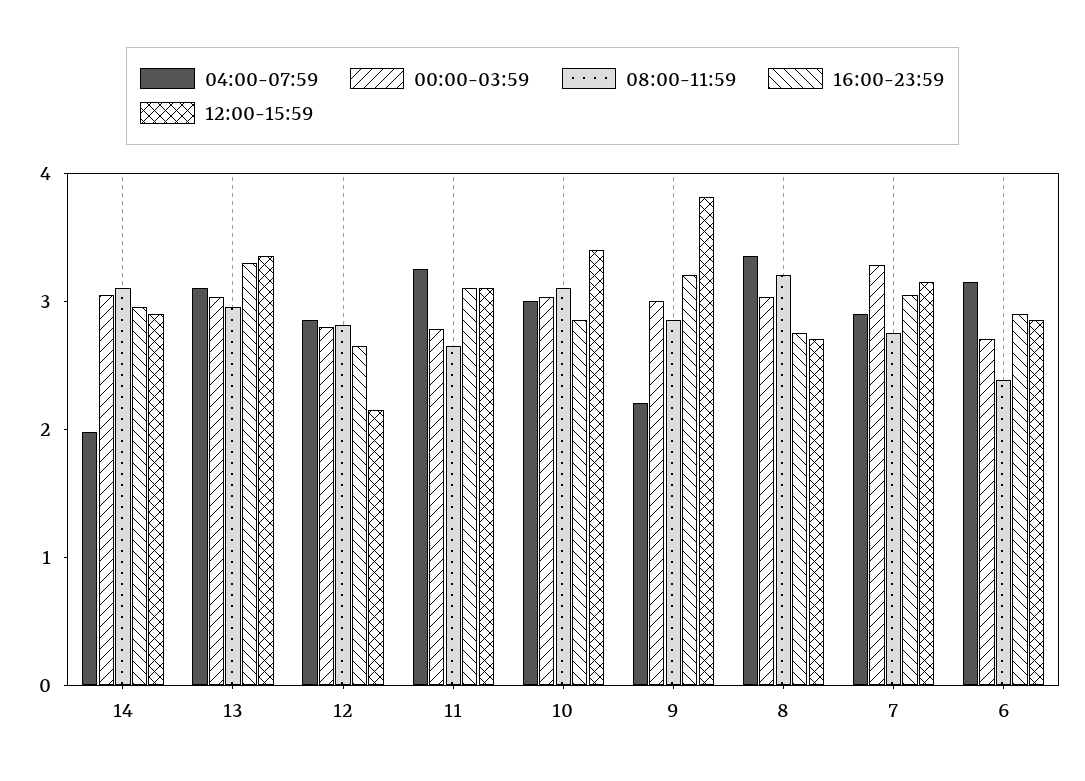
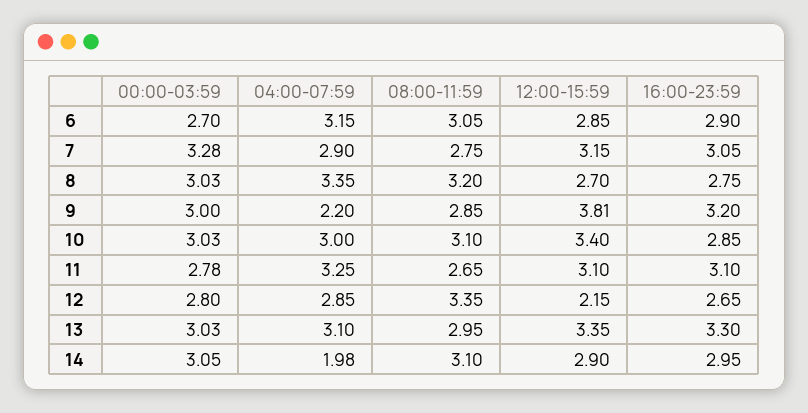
  {
    "04:00-07:59": {
      "14": 1.98,
      "13": 3.1,
      "12": 2.85,
      "11": 3.25,
      "10": 3,
      "9": 2.2,
      "8": 3.35,
      "7": 2.9,
      "6": 3.15
    },
    "00:00-03:59": {
      "14": 3.05,
      "13": 3.03,
      "12": 2.8,
      "11": 2.78,
      "10": 3.03,
      "9": 3,
      "8": 3.03,
      "7": 3.28,
      "6": 2.7
    },
    "08:00-11:59": {
      "14": 3.1,
      "13": 2.95,
-     "12": 2.8,
+     "12": 3.35,
      "11": 2.65,
      "10": 3.1,
      "9": 2.85,
      "8": 3.2,
      "7": 2.75,
-     "6": 2.4
+     "6": 3.05
    },
    "16:00-23:59": {
      "14": 2.95,
      "13": 3.3,
      "12": 2.65,
      "11": 3.1,
      "10": 2.85,
      "9": 3.2,
      "8": 2.75,
      "7": 3.05,
      "6": 2.9
    },
    "12:00-15:59": {
      "14": 2.9,
      "13": 3.35,
      "12": 2.15,
      "11": 3.1,
      "10": 3.4,
      "9": 3.81,
      "8": 2.7,
      "7": 3.15,
      "6": 2.85
    }
  }

